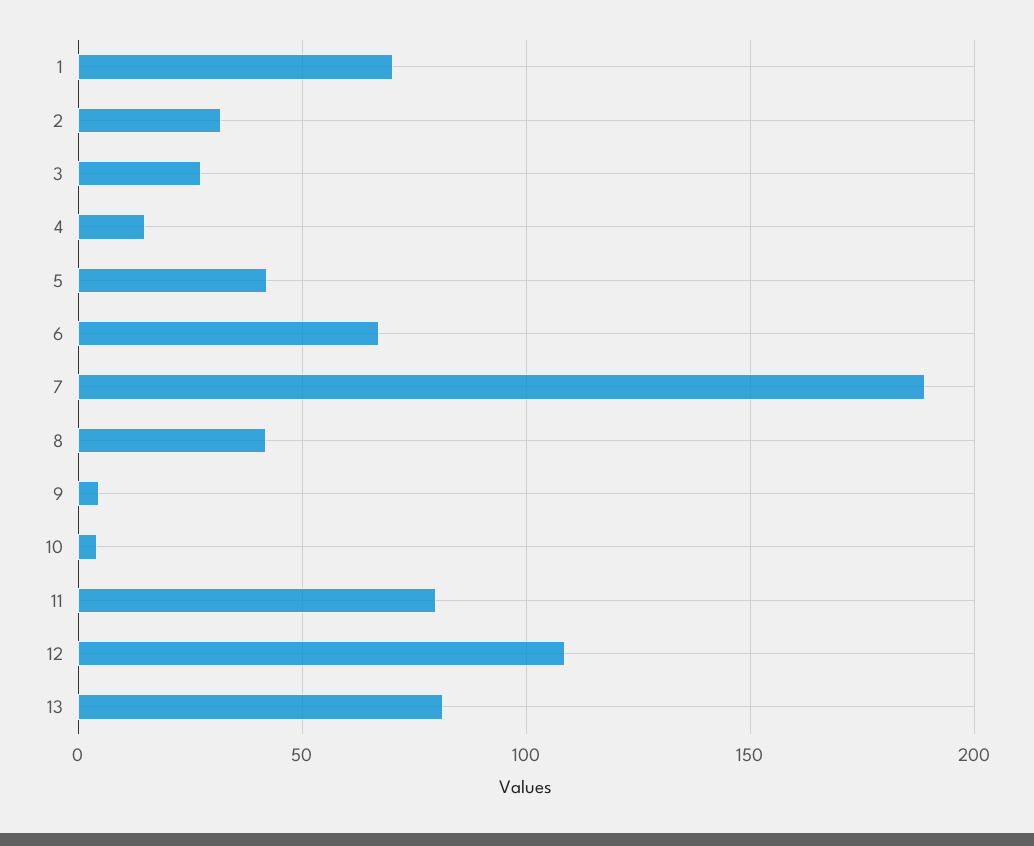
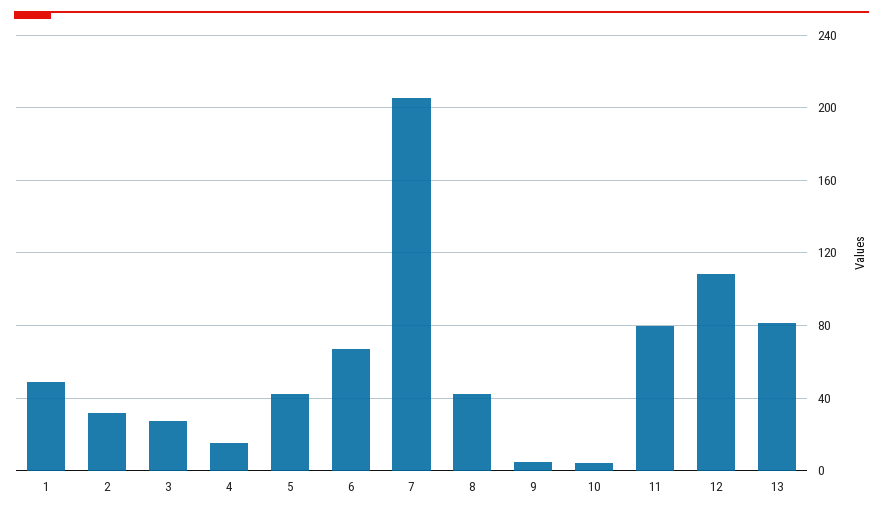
  {
-   "1": 70,
+   "1": 50,
    "2": 30,
    "3": 25,
    "4": 15,
    "5": 40,
    "6": 65,
-   "7": 190,
+   "7": 205,
    "8": 40,
    "9": 5,
    "10": 5,
    "11": 80,
    "12": 110,
    "13": 80
  }

